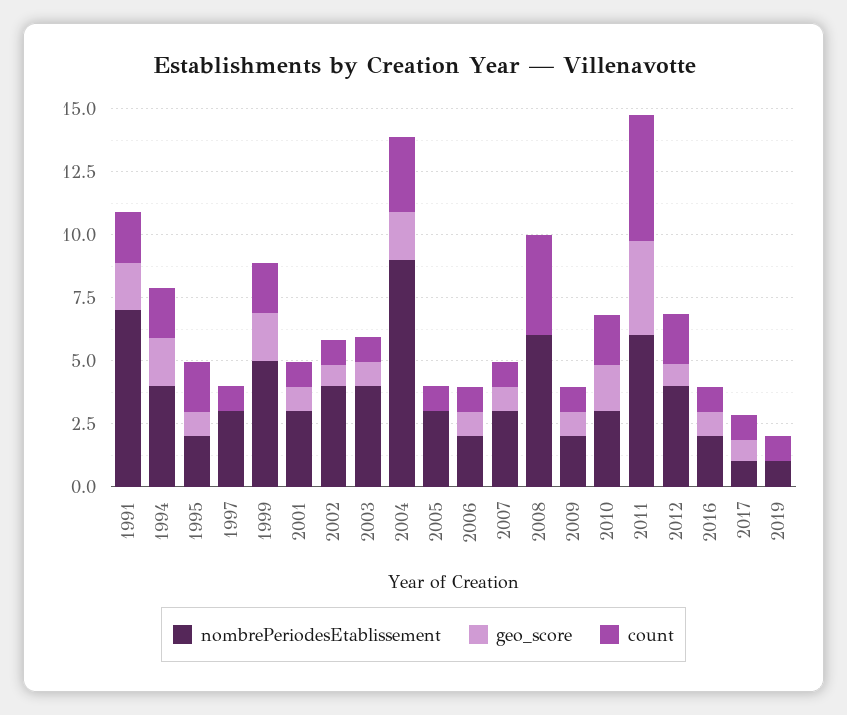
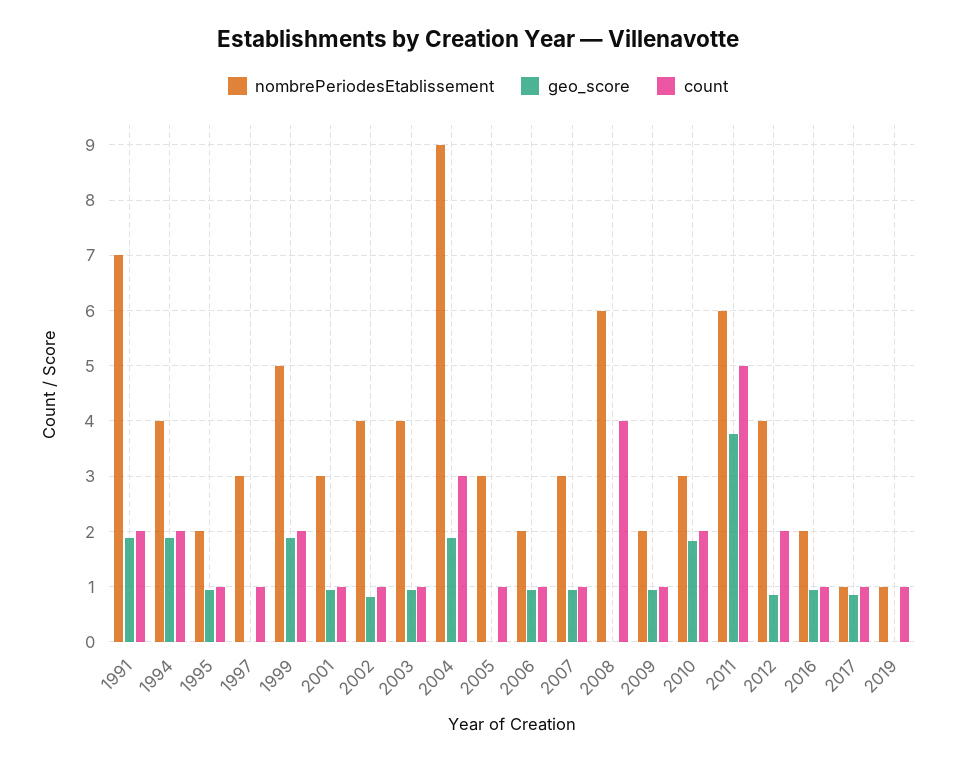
  {
    "nombrePeriodesEtablissement": {
      "1991": 7,
      "1994": 4,
      "1995": 2,
      "1997": 3,
      "1999": 5,
      "2001": 3,
      "2002": 4,
      "2003": 4,
      "2004": 9,
      "2005": 3,
      "2006": 2,
      "2007": 3,
      "2008": 6,
      "2009": 2,
      "2010": 3,
      "2011": 6,
      "2012": 4,
      "2016": 2,
      "2017": 1,
      "2019": 1
    },
    "geo_score": {
      "1991": 1.8,
      "1994": 1.8,
      "1995": 1,
      "1997": 0,
      "1999": 1.8,
      "2001": 1,
      "2002": 0.8,
      "2003": 1,
      "2004": 1.8,
      "2005": 0,
      "2006": 1,
      "2007": 1,
      "2008": 0,
      "2009": 1,
      "2010": 1.8,
      "2011": 3.8,
      "2012": 0.8,
      "2016": 1,
      "2017": 0.8,
      "2019": 0
    },
    "count": {
      "1991": 2,
      "1994": 2,
-     "1995": 2,
+     "1995": 1,
      "1997": 1,
      "1999": 2,
      "2001": 1,
      "2002": 1,
      "2003": 1,
      "2004": 3,
      "2005": 1,
      "2006": 1,
      "2007": 1,
      "2008": 4,
      "2009": 1,
      "2010": 2,
      "2011": 5,
      "2012": 2,
      "2016": 1,
      "2017": 1,
      "2019": 1
    }
  }

